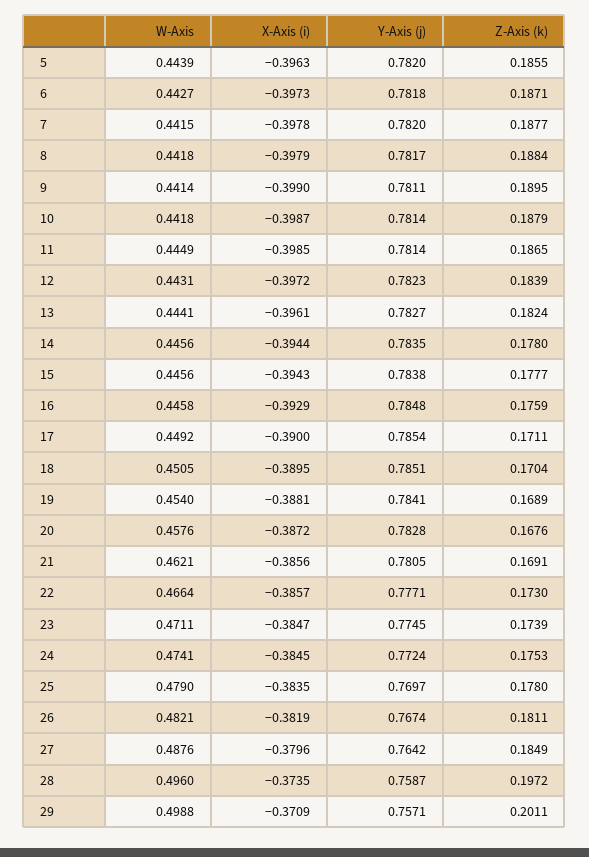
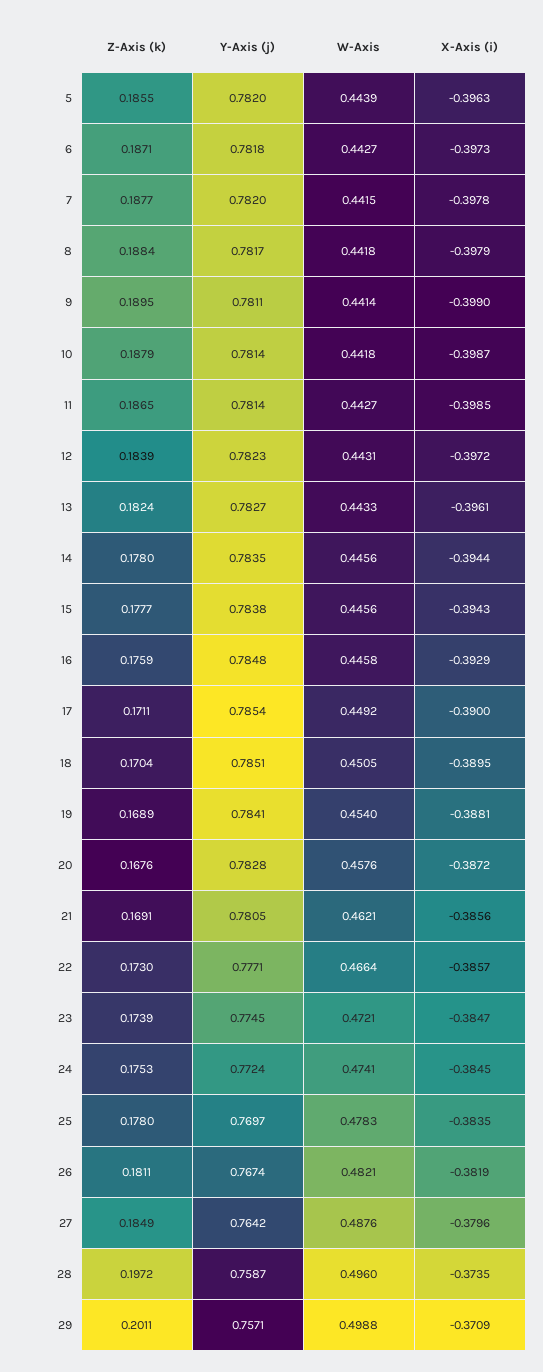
  {
    "W-Axis": {
      "5": 0.4439,
      "6": 0.4427,
      "7": 0.4415,
      "8": 0.4418,
      "9": 0.4414,
      "10": 0.4418,
-     "11": 0.4449,
+     "11": 0.4427,
      "12": 0.4431,
-     "13": 0.4441,
+     "13": 0.4433,
      "14": 0.4456,
      "15": 0.4456,
      "16": 0.4458,
      "17": 0.4492,
      "18": 0.4505,
      "19": 0.454,
      "20": 0.4576,
      "21": 0.4621,
      "22": 0.4664,
-     "23": 0.4711,
+     "23": 0.4721,
      "24": 0.4741,
-     "25": 0.479,
+     "25": 0.4783,
      "26": 0.4821,
      "27": 0.4876,
      "28": 0.496,
      "29": 0.4988
    },
    "X-Axis (i)": {
      "5": -0.3963,
      "6": -0.3973,
      "7": -0.3978,
      "8": -0.3979,
      "9": -0.399,
      "10": -0.3987,
      "11": -0.3985,
      "12": -0.3972,
      "13": -0.3961,
      "14": -0.3944,
      "15": -0.3943,
      "16": -0.3929,
      "17": -0.39,
      "18": -0.3895,
      "19": -0.3881,
      "20": -0.3872,
      "21": -0.3856,
      "22": -0.3857,
      "23": -0.3847,
      "24": -0.3845,
      "25": -0.3835,
      "26": -0.3819,
      "27": -0.3796,
      "28": -0.3735,
      "29": -0.3709
    },
    "Y-Axis (j)": {
      "5": 0.782,
      "6": 0.7818,
      "7": 0.782,
      "8": 0.7817,
      "9": 0.7811,
      "10": 0.7814,
      "11": 0.7814,
      "12": 0.7823,
      "13": 0.7827,
      "14": 0.7835,
      "15": 0.7838,
      "16": 0.7848,
      "17": 0.7854,
      "18": 0.7851,
      "19": 0.7841,
      "20": 0.7828,
      "21": 0.7805,
      "22": 0.7771,
      "23": 0.7745,
      "24": 0.7724,
      "25": 0.7697,
      "26": 0.7674,
      "27": 0.7642,
      "28": 0.7587,
      "29": 0.7571
    },
    "Z-Axis (k)": {
      "5": 0.1855,
      "6": 0.1871,
      "7": 0.1877,
      "8": 0.1884,
      "9": 0.1895,
      "10": 0.1879,
      "11": 0.1865,
      "12": 0.1839,
      "13": 0.1824,
      "14": 0.178,
      "15": 0.1777,
      "16": 0.1759,
      "17": 0.1711,
      "18": 0.1704,
      "19": 0.1689,
      "20": 0.1676,
      "21": 0.1691,
      "22": 0.173,
      "23": 0.1739,
      "24": 0.1753,
      "25": 0.178,
      "26": 0.1811,
      "27": 0.1849,
      "28": 0.1972,
      "29": 0.2011
    }
  }

